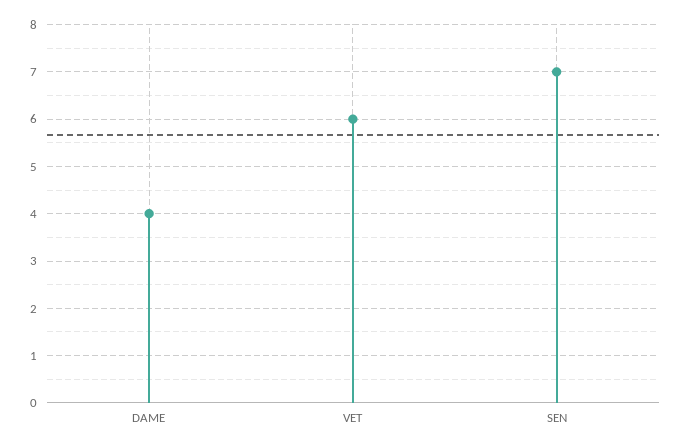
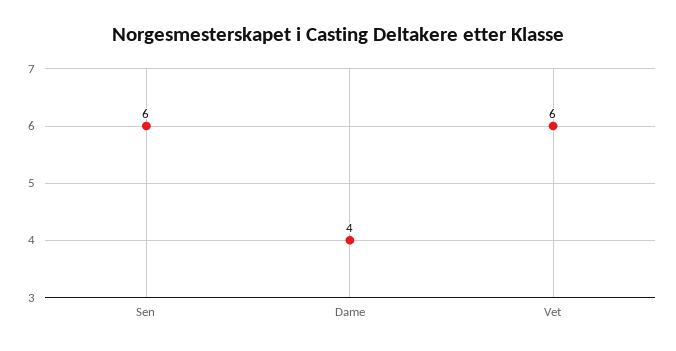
  {
    "DAME": 4,
    "VET": 6,
-   "SEN": 7
+   "SEN": 6
  }

